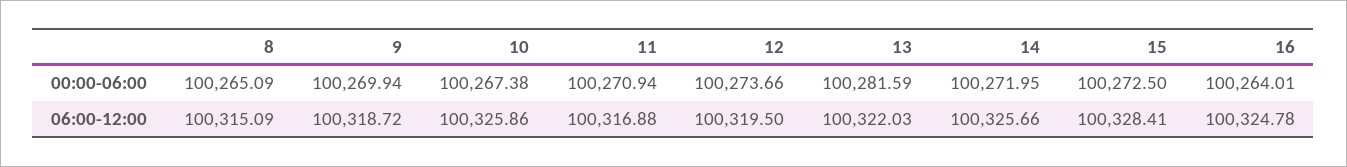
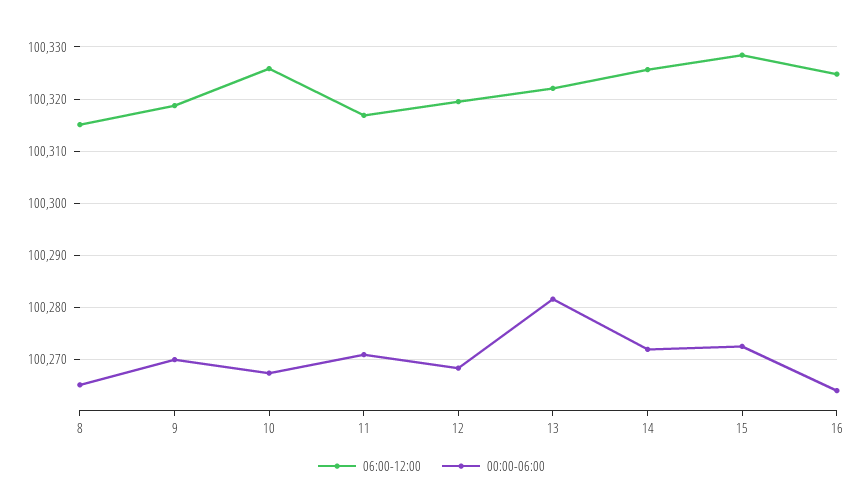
  {
    "00:00-06:00": {
      "8": 100265.09,
      "9": 100269.94,
      "10": 100267.38,
      "11": 100270.94,
-     "12": 100273.66,
+     "12": 100268,
      "13": 100281.59,
      "14": 100271.95,
      "15": 100272.5,
      "16": 100264.01
    },
    "06:00-12:00": {
      "8": 100315.09,
      "9": 100318.72,
      "10": 100325.86,
      "11": 100316.88,
      "12": 100319.5,
      "13": 100322.03,
      "14": 100325.66,
      "15": 100328.41,
      "16": 100324.78
    }
  }

